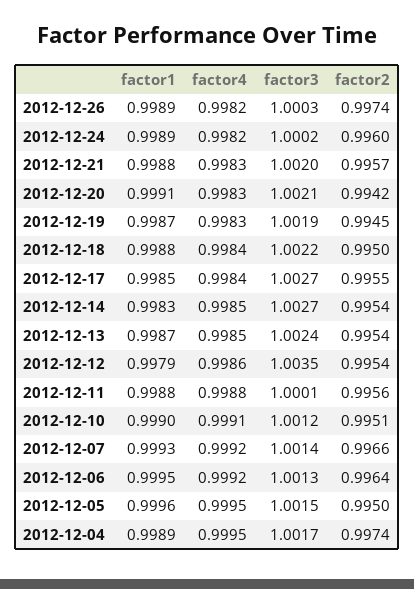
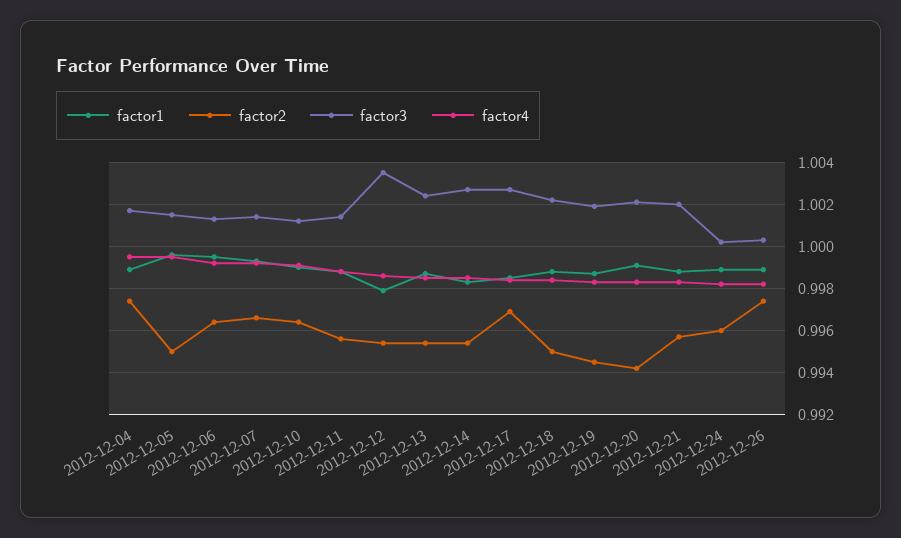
  {
    "factor1": {
      "2012-12-26": 0.9989,
      "2012-12-24": 0.9989,
      "2012-12-21": 0.9988,
      "2012-12-20": 0.9991,
      "2012-12-19": 0.9987,
      "2012-12-18": 0.9988,
      "2012-12-17": 0.9985,
      "2012-12-14": 0.9983,
      "2012-12-13": 0.9987,
      "2012-12-12": 0.9979,
      "2012-12-11": 0.9988,
      "2012-12-10": 0.999,
      "2012-12-07": 0.9993,
      "2012-12-06": 0.9995,
      "2012-12-05": 0.9996,
      "2012-12-04": 0.9989
    },
    "factor4": {
      "2012-12-26": 0.9982,
      "2012-12-24": 0.9982,
      "2012-12-21": 0.9983,
      "2012-12-20": 0.9983,
      "2012-12-19": 0.9983,
      "2012-12-18": 0.9984,
      "2012-12-17": 0.9984,
      "2012-12-14": 0.9985,
      "2012-12-13": 0.9985,
      "2012-12-12": 0.9986,
      "2012-12-11": 0.9988,
      "2012-12-10": 0.9991,
      "2012-12-07": 0.9992,
      "2012-12-06": 0.9992,
      "2012-12-05": 0.9995,
      "2012-12-04": 0.9995
    },
    "factor3": {
      "2012-12-26": 1.0003,
      "2012-12-24": 1.0002,
      "2012-12-21": 1.002,
      "2012-12-20": 1.0021,
      "2012-12-19": 1.0019,
      "2012-12-18": 1.0022,
      "2012-12-17": 1.0027,
      "2012-12-14": 1.0027,
      "2012-12-13": 1.0024,
      "2012-12-12": 1.0035,
-     "2012-12-11": 1.0001,
+     "2012-12-11": 1.0015,
      "2012-12-10": 1.0012,
      "2012-12-07": 1.0014,
      "2012-12-06": 1.0013,
      "2012-12-05": 1.0015,
      "2012-12-04": 1.0017
    },
    "factor2": {
      "2012-12-26": 0.9974,
      "2012-12-24": 0.996,
      "2012-12-21": 0.9957,
      "2012-12-20": 0.9942,
      "2012-12-19": 0.9945,
      "2012-12-18": 0.995,
-     "2012-12-17": 0.9955,
+     "2012-12-17": 0.997,
      "2012-12-14": 0.9954,
      "2012-12-13": 0.9954,
      "2012-12-12": 0.9954,
      "2012-12-11": 0.9956,
-     "2012-12-10": 0.9951,
+     "2012-12-10": 0.9965,
      "2012-12-07": 0.9966,
      "2012-12-06": 0.9964,
      "2012-12-05": 0.995,
      "2012-12-04": 0.9974
    }
  }

